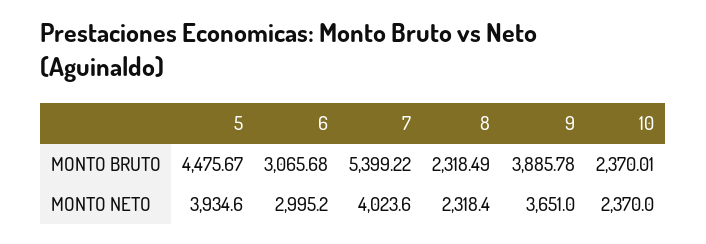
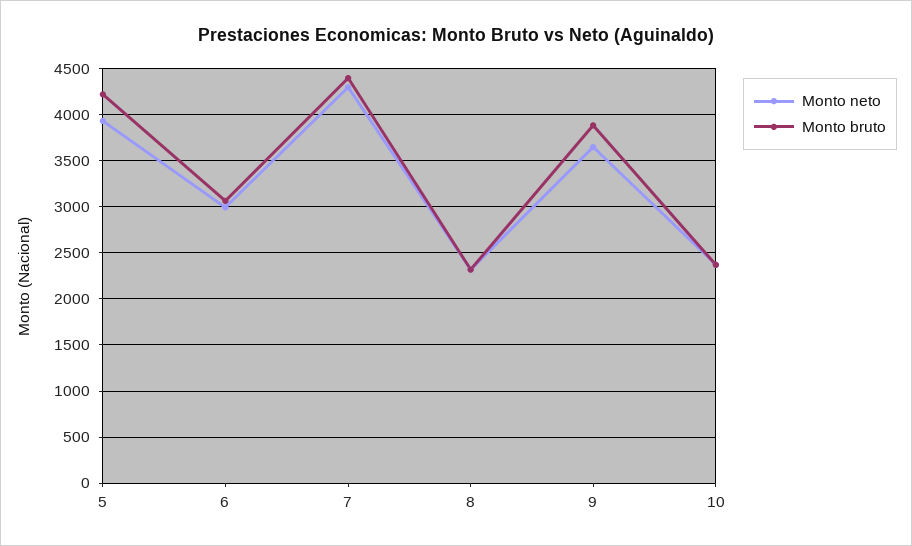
  {
    "MONTO BRUTO": {
-     "5": 4475.67,
+     "5": 4200,
      "6": 3065.68,
-     "7": 5399.22,
+     "7": 4400,
      "8": 2318.49,
      "9": 3885.78,
      "10": 2370.01
    },
    "MONTO NETO": {
      "5": 3934.6,
      "6": 2995.2,
-     "7": 4023.6,
+     "7": 4300,
      "8": 2318.4,
      "9": 3651,
      "10": 2370
    }
  }

